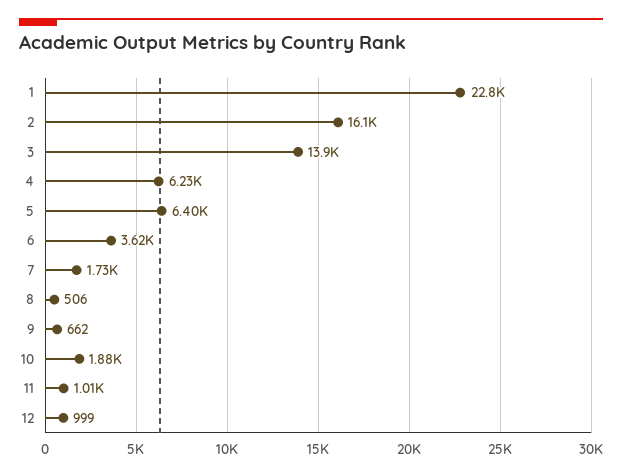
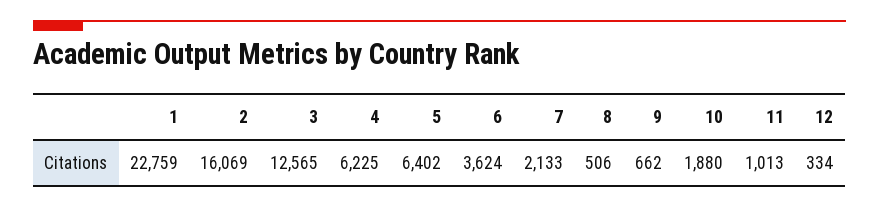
  {
    "1": 22759,
    "2": 16069,
-   "3": 13900,
+   "3": 12565,
    "4": 6225,
    "5": 6402,
    "6": 3624,
-   "7": 1730,
+   "7": 2133,
    "8": 506,
    "9": 662,
    "10": 1880,
    "11": 1013,
-   "12": 999
+   "12": 334
  }

